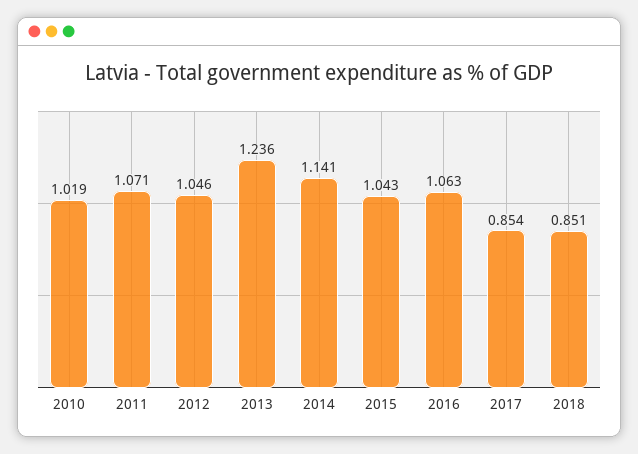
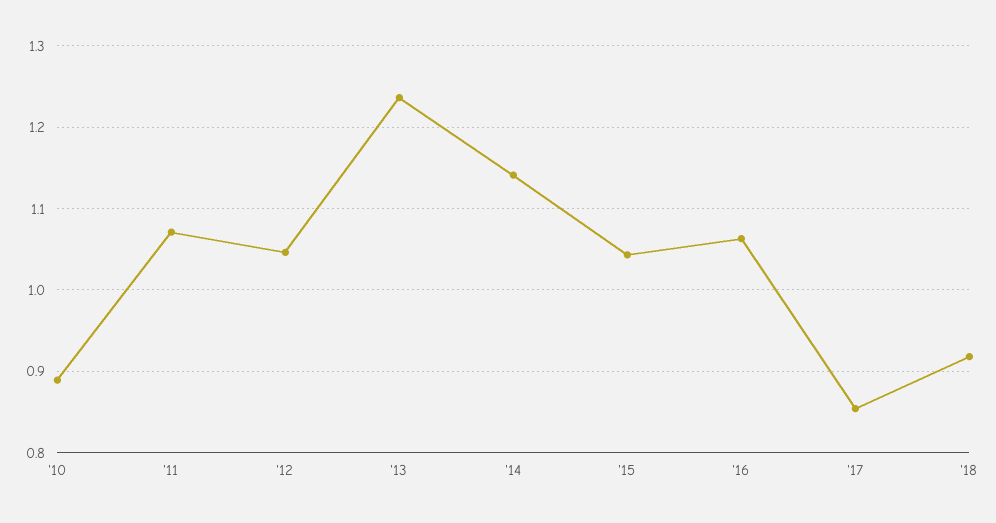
  {
-   "2010": 1.019,
+   "2010": 0.89,
    "2011": 1.071,
    "2012": 1.046,
    "2013": 1.236,
    "2014": 1.141,
    "2015": 1.043,
    "2016": 1.063,
    "2017": 0.854,
-   "2018": 0.851
+   "2018": 0.92
  }

